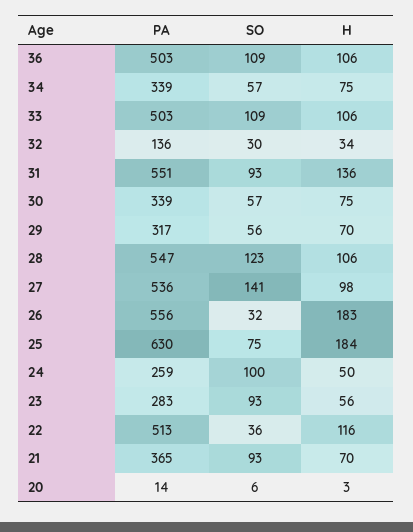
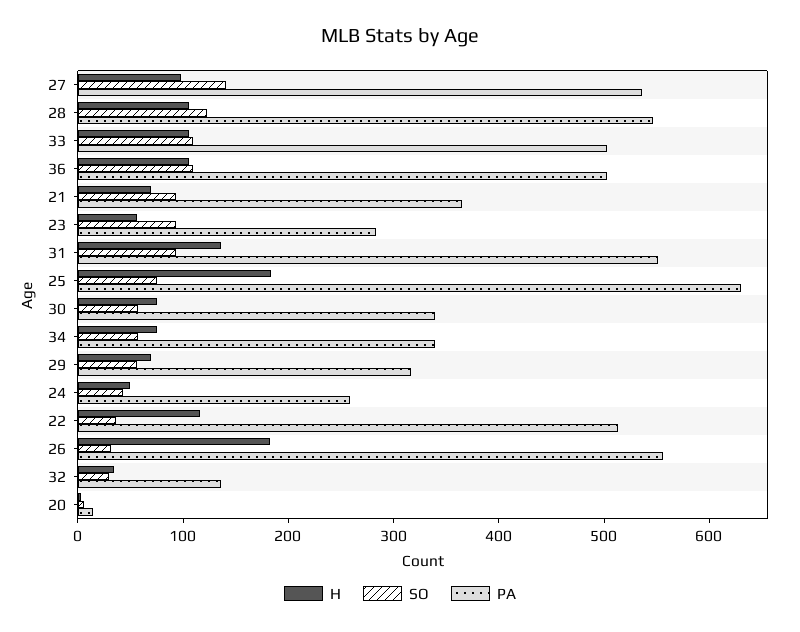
  {
    "PA": {
      "36": 503,
      "34": 339,
      "33": 503,
      "32": 136,
      "31": 551,
      "30": 339,
      "29": 317,
      "28": 547,
      "27": 536,
      "26": 556,
      "25": 630,
      "24": 259,
      "23": 283,
      "22": 513,
      "21": 365,
      "20": 14
    },
    "SO": {
      "36": 109,
      "34": 57,
      "33": 109,
      "32": 30,
      "31": 93,
      "30": 57,
      "29": 56,
      "28": 123,
      "27": 141,
      "26": 32,
      "25": 75,
-     "24": 100,
+     "24": 40,
      "23": 93,
      "22": 36,
      "21": 93,
      "20": 6
    },
    "H": {
      "36": 106,
      "34": 75,
      "33": 106,
      "32": 34,
      "31": 136,
      "30": 75,
      "29": 70,
      "28": 106,
      "27": 98,
      "26": 183,
      "25": 184,
      "24": 50,
      "23": 56,
      "22": 116,
      "21": 70,
      "20": 3
    }
  }

